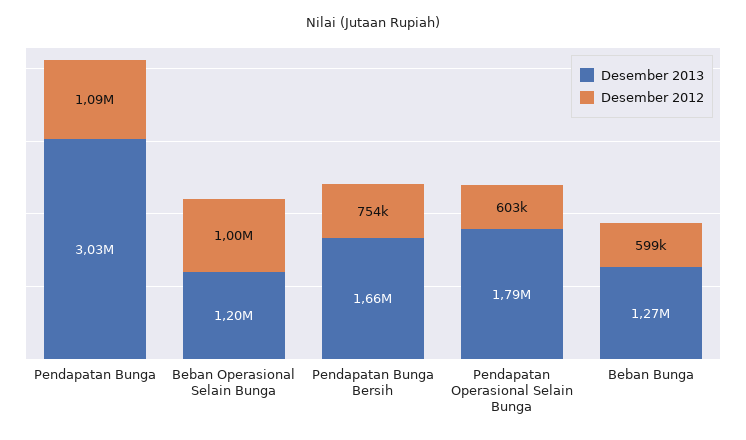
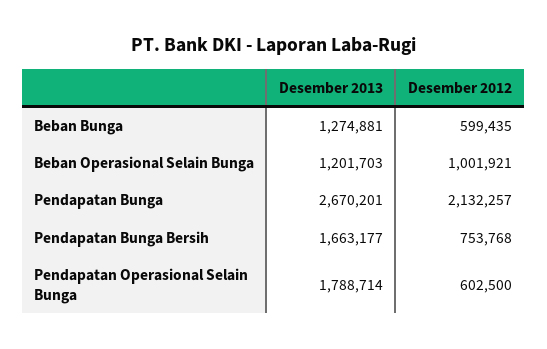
  {
    "Desember 2013": {
-     "Pendapatan Bunga": 3030000,
+     "Pendapatan Bunga": 2670201,
      "Beban Operasional Selain Bunga": 1201703,
      "Pendapatan Bunga Bersih": 1663177,
      "Pendapatan Operasional Selain Bunga": 1788714,
      "Beban Bunga": 1274881
    },
    "Desember 2012": {
-     "Pendapatan Bunga": 1090000,
+     "Pendapatan Bunga": 2132257,
      "Beban Operasional Selain Bunga": 1001921,
      "Pendapatan Bunga Bersih": 753768,
      "Pendapatan Operasional Selain Bunga": 602500,
      "Beban Bunga": 599435
    }
  }

